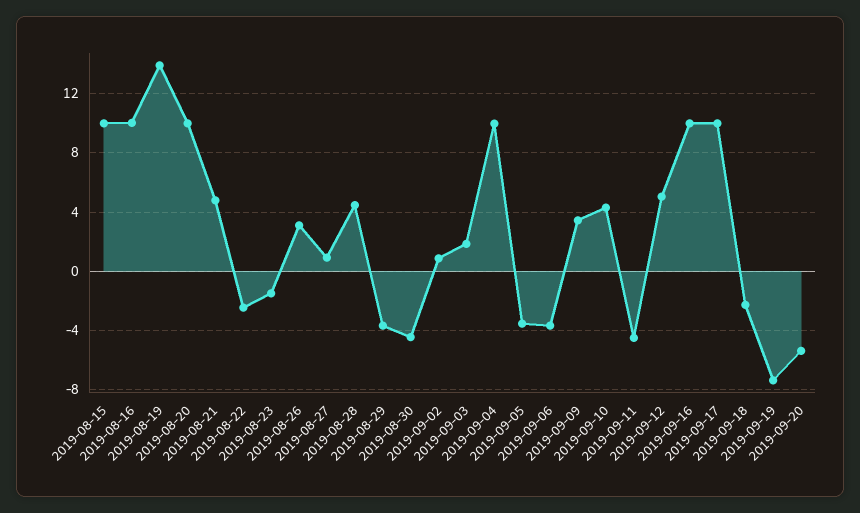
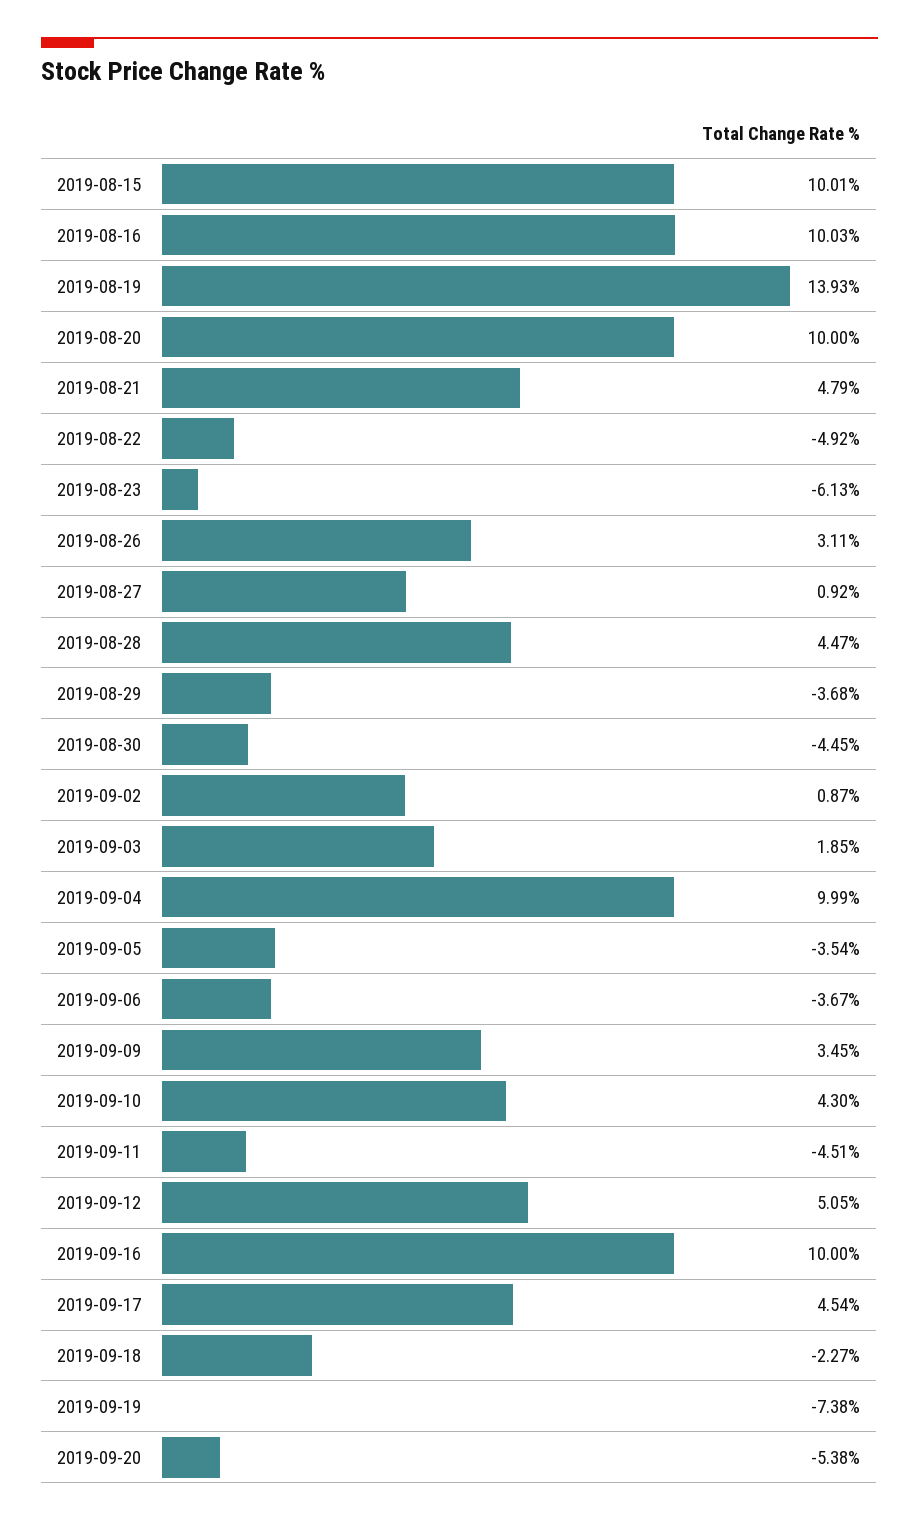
  {
    "2019-08-15": 10.01,
    "2019-08-16": 10.03,
    "2019-08-19": 13.93,
    "2019-08-20": 10,
    "2019-08-21": 4.79,
-   "2019-08-22": -2.5,
+   "2019-08-22": -4.92,
-   "2019-08-23": -1.5,
+   "2019-08-23": -6.13,
    "2019-08-26": 3.11,
    "2019-08-27": 0.92,
    "2019-08-28": 4.47,
    "2019-08-29": -3.68,
    "2019-08-30": -4.45,
    "2019-09-02": 0.87,
    "2019-09-03": 1.85,
    "2019-09-04": 9.99,
    "2019-09-05": -3.54,
    "2019-09-06": -3.67,
    "2019-09-09": 3.45,
    "2019-09-10": 4.3,
    "2019-09-11": -4.51,
    "2019-09-12": 5.05,
    "2019-09-16": 10,
-   "2019-09-17": 10,
+   "2019-09-17": 4.54,
    "2019-09-18": -2.27,
    "2019-09-19": -7.38,
    "2019-09-20": -5.38
  }

